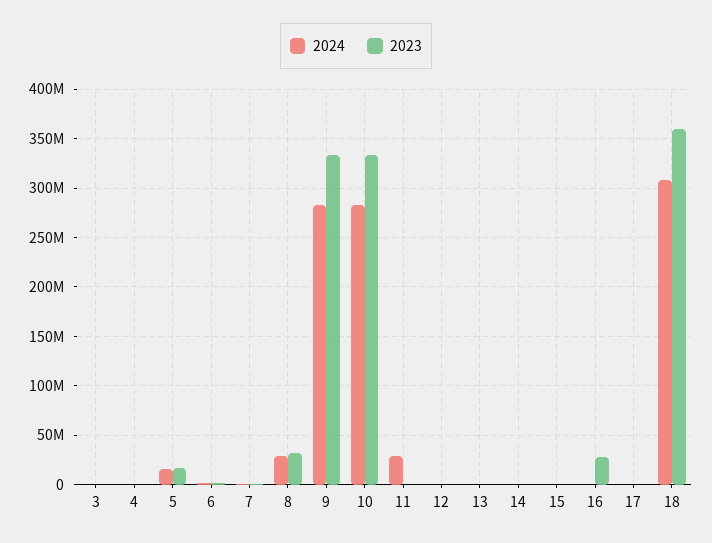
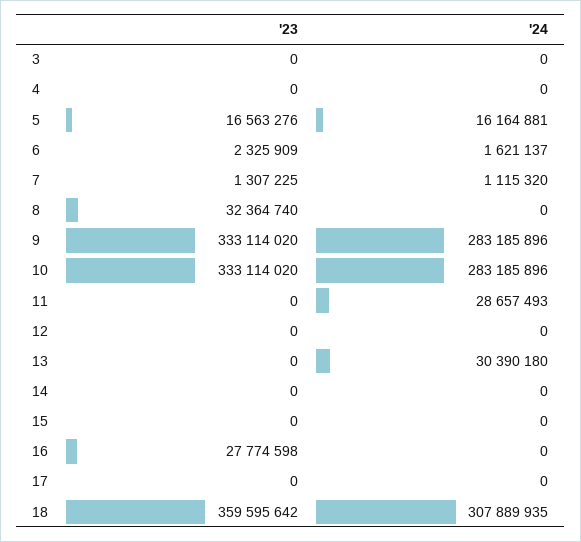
  {
    "2024": {
      "3": 0,
      "4": 0,
      "5": 16164881,
      "6": 1621137,
      "7": 1115320,
-     "8": 30000000,
+     "8": 0,
      "9": 283185896,
      "10": 283185896,
      "11": 28657493,
      "12": 0,
-     "13": 0,
+     "13": 30390180,
      "14": 0,
      "15": 0,
      "16": 0,
      "17": 0,
      "18": 307889935
    },
    "2023": {
      "3": 0,
      "4": 0,
      "5": 16563276,
      "6": 2325909,
      "7": 1307225,
      "8": 32364740,
      "9": 333114020,
      "10": 333114020,
      "11": 0,
      "12": 0,
      "13": 0,
      "14": 0,
      "15": 0,
      "16": 27774598,
      "17": 0,
      "18": 359595642
    }
  }

